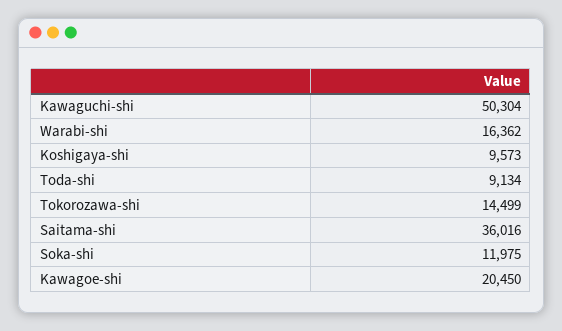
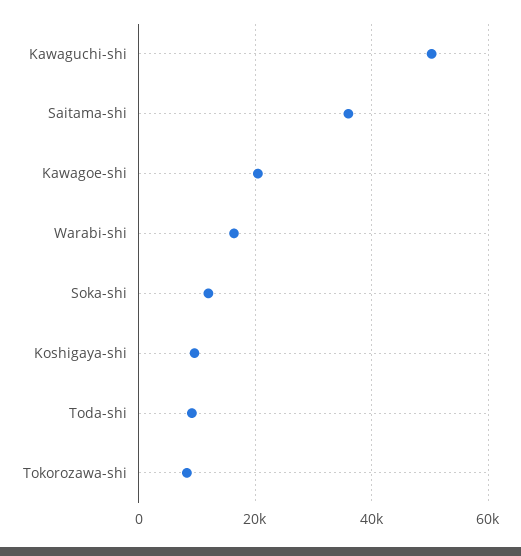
  {
    "Kawaguchi-shi": 50304,
    "Warabi-shi": 16362,
    "Koshigaya-shi": 9573,
    "Toda-shi": 9134,
-   "Tokorozawa-shi": 14499,
+   "Tokorozawa-shi": 8000,
    "Saitama-shi": 36016,
    "Soka-shi": 11975,
    "Kawagoe-shi": 20450
  }

